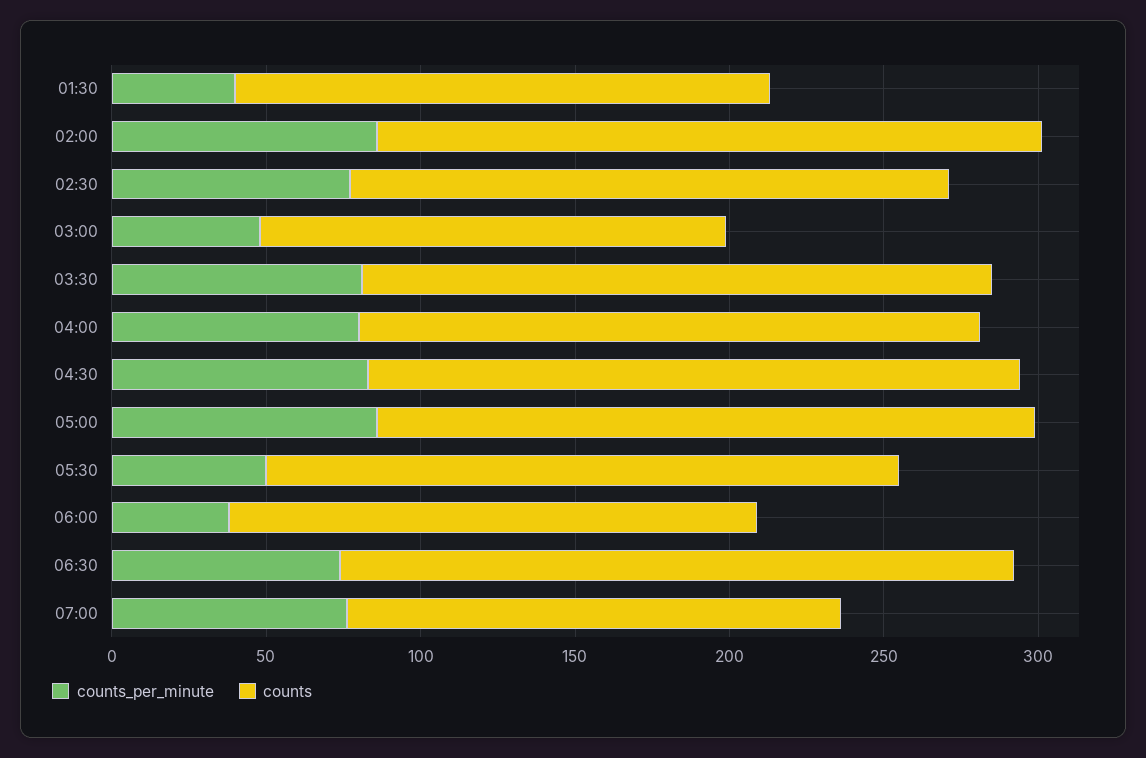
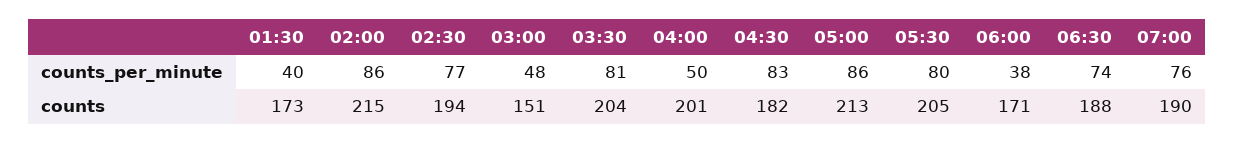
  {
    "counts_per_minute": {
      "01:30": 40,
      "02:00": 86,
      "02:30": 77,
      "03:00": 48,
      "03:30": 81,
-     "04:00": 80,
+     "04:00": 50,
      "04:30": 83,
      "05:00": 86,
-     "05:30": 50,
+     "05:30": 80,
      "06:00": 38,
      "06:30": 74,
      "07:00": 76
    },
    "counts": {
      "01:30": 173,
      "02:00": 215,
      "02:30": 194,
      "03:00": 151,
      "03:30": 204,
      "04:00": 201,
-     "04:30": 210,
+     "04:30": 182,
      "05:00": 213,
      "05:30": 205,
      "06:00": 171,
-     "06:30": 220,
+     "06:30": 188,
-     "07:00": 160
+     "07:00": 190
    }
  }

